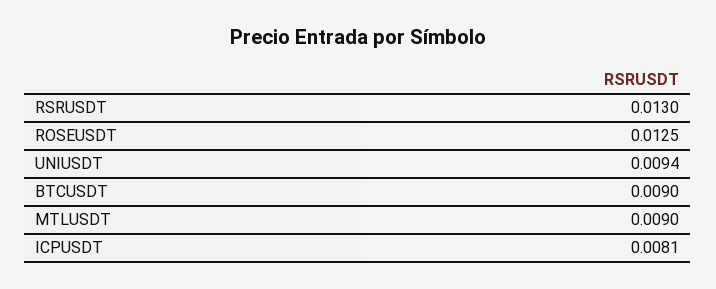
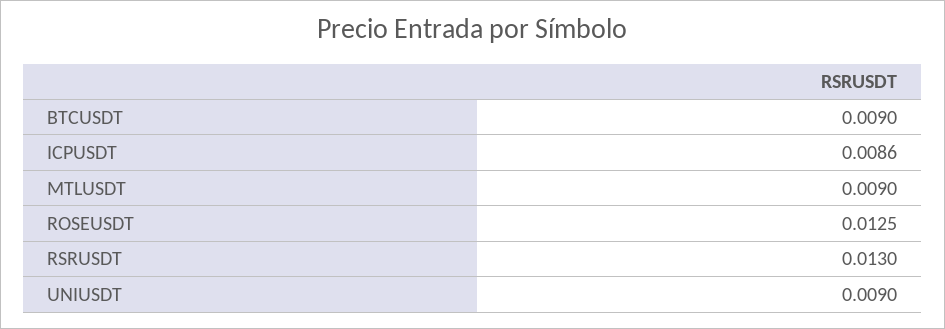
  {
    "RSRUSDT": 0.013,
    "ROSEUSDT": 0.0125,
-   "UNIUSDT": 0.0094,
+   "UNIUSDT": 0.009,
    "BTCUSDT": 0.009,
    "MTLUSDT": 0.009,
-   "ICPUSDT": 0.0081
+   "ICPUSDT": 0.0086
  }

